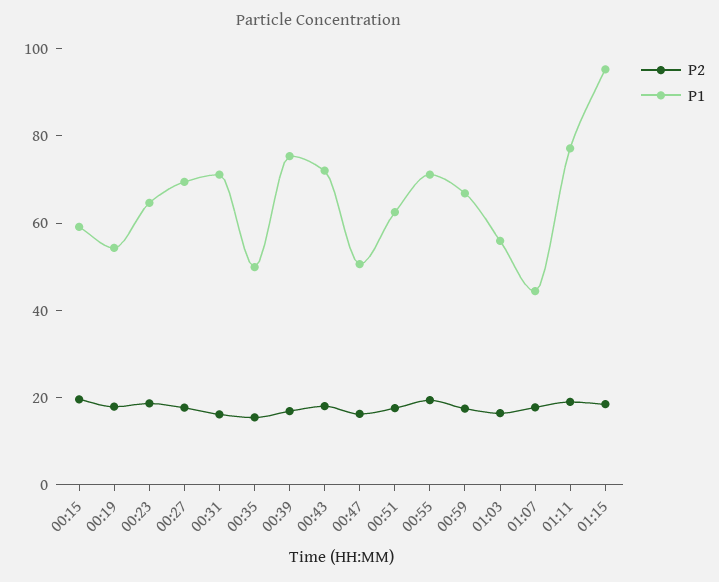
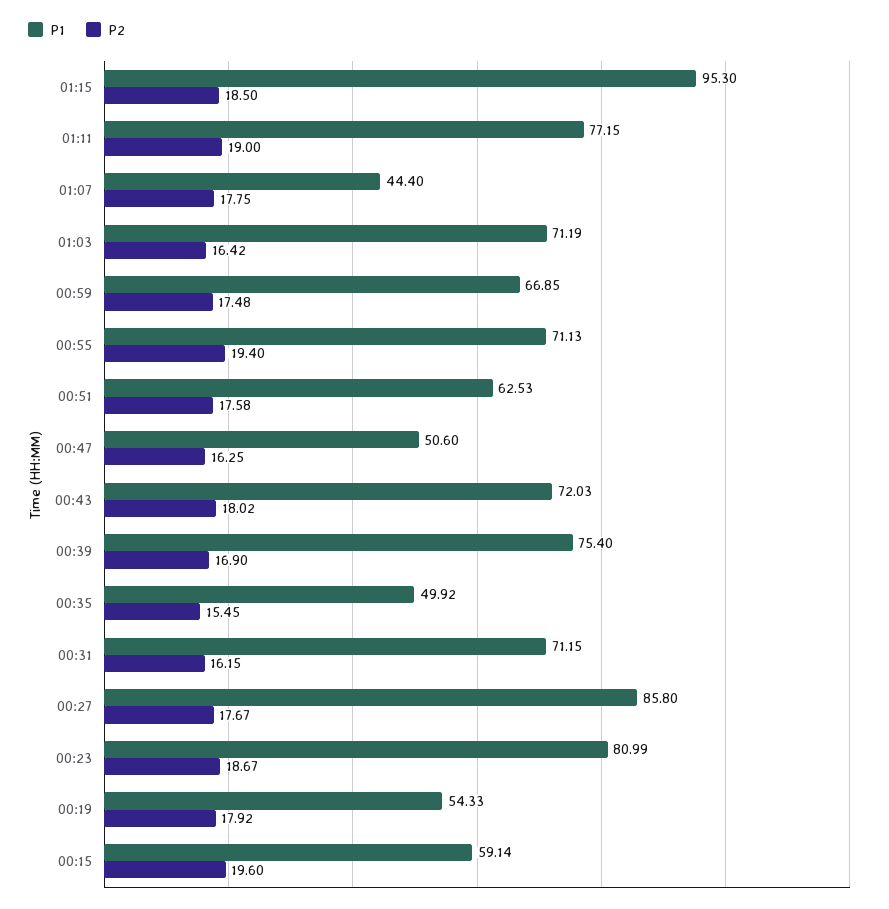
  {
    "P2": {
      "00:15": 19.6,
      "00:19": 17.92,
      "00:23": 18.67,
      "00:27": 17.67,
      "00:31": 16.15,
      "00:35": 15.45,
      "00:39": 16.9,
      "00:43": 18.02,
      "00:47": 16.25,
      "00:51": 17.58,
      "00:55": 19.4,
      "00:59": 17.48,
      "01:03": 16.42,
      "01:07": 17.75,
      "01:11": 19,
      "01:15": 18.5
    },
    "P1": {
      "00:15": 59.14,
      "00:19": 54.33,
-     "00:23": 65,
+     "00:23": 80.99,
-     "00:27": 70,
+     "00:27": 85.8,
      "00:31": 71.15,
      "00:35": 49.92,
      "00:39": 75.4,
      "00:43": 72.03,
      "00:47": 50.6,
      "00:51": 62.53,
      "00:55": 71.13,
      "00:59": 66.85,
-     "01:03": 55,
+     "01:03": 71.19,
      "01:07": 44.4,
      "01:11": 77.15,
      "01:15": 95.3
    }
  }

